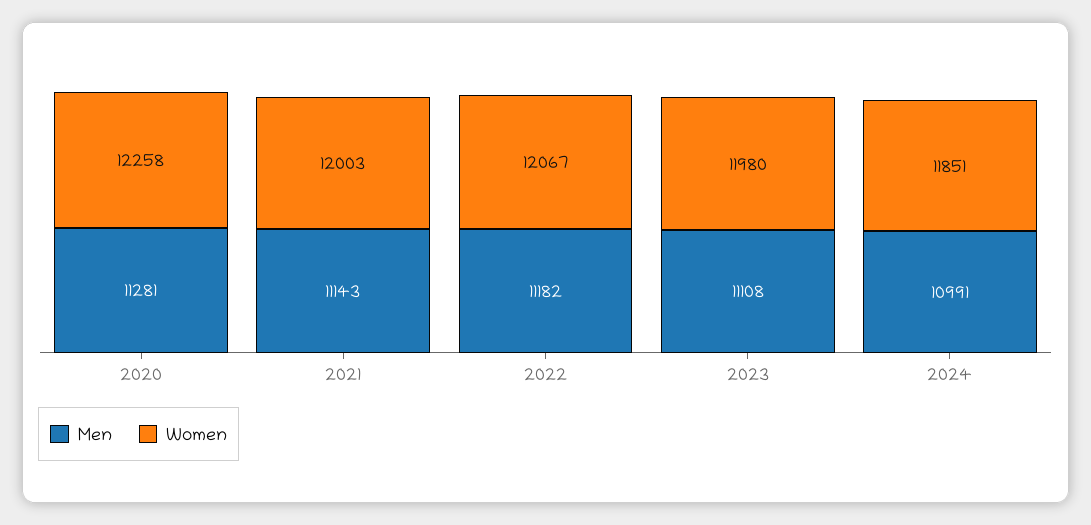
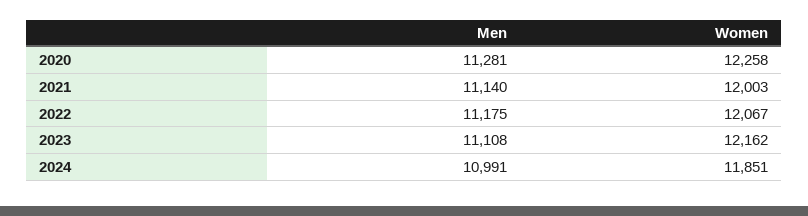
  {
    "Men": {
      "2020": 11281,
-     "2021": 11143,
+     "2021": 11140,
-     "2022": 11182,
+     "2022": 11175,
      "2023": 11108,
      "2024": 10991
    },
    "Women": {
      "2020": 12258,
      "2021": 12003,
      "2022": 12067,
-     "2023": 11980,
+     "2023": 12162,
      "2024": 11851
    }
  }

